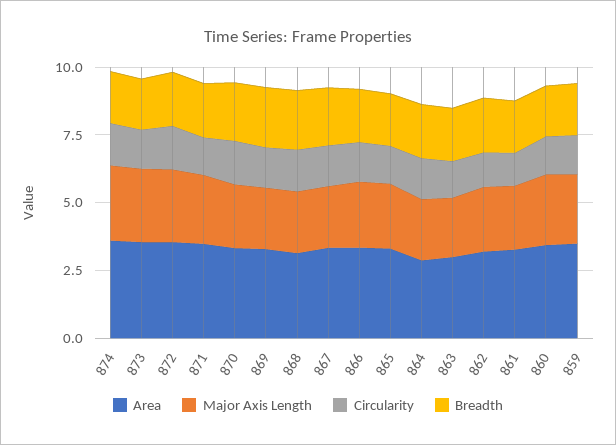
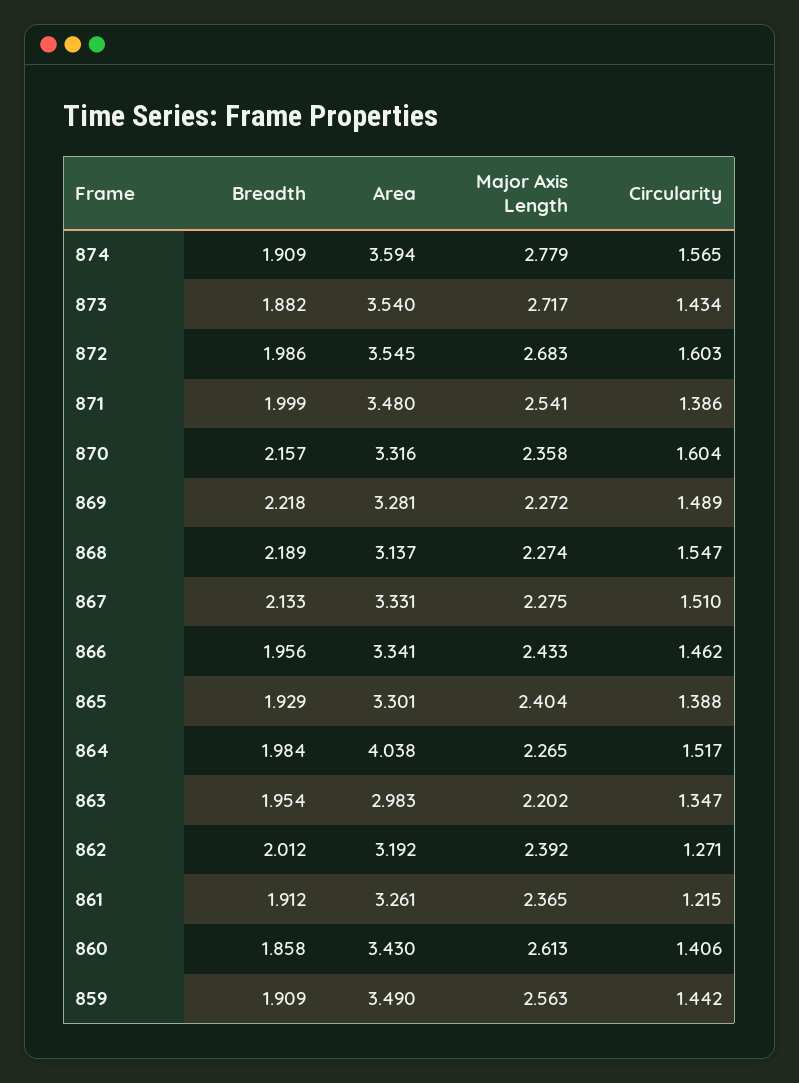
  {
    "Area": {
      "874": 3.594,
      "873": 3.54,
      "872": 3.545,
      "871": 3.48,
      "870": 3.316,
      "869": 3.281,
      "868": 3.137,
      "867": 3.331,
      "866": 3.341,
      "865": 3.301,
-     "864": 3,
+     "864": 4.038,
      "863": 2.983,
      "862": 3.192,
      "861": 3.261,
      "860": 3.43,
      "859": 3.49
    },
    "Major Axis Length": {
      "874": 2.779,
      "873": 2.717,
      "872": 2.683,
      "871": 2.541,
      "870": 2.358,
      "869": 2.272,
      "868": 2.274,
      "867": 2.275,
      "866": 2.433,
      "865": 2.404,
      "864": 2.265,
      "863": 2.202,
      "862": 2.392,
      "861": 2.365,
      "860": 2.613,
      "859": 2.563
    },
    "Circularity": {
      "874": 1.565,
      "873": 1.434,
      "872": 1.603,
      "871": 1.386,
      "870": 1.604,
      "869": 1.489,
      "868": 1.547,
      "867": 1.51,
      "866": 1.462,
      "865": 1.388,
      "864": 1.517,
      "863": 1.347,
      "862": 1.271,
      "861": 1.215,
      "860": 1.406,
      "859": 1.442
    },
    "Breadth": {
      "874": 1.909,
      "873": 1.882,
      "872": 1.986,
      "871": 1.999,
      "870": 2.157,
      "869": 2.218,
      "868": 2.189,
      "867": 2.133,
      "866": 1.956,
      "865": 1.929,
      "864": 1.984,
      "863": 1.954,
      "862": 2.012,
      "861": 1.912,
      "860": 1.858,
      "859": 1.909
    }
  }

